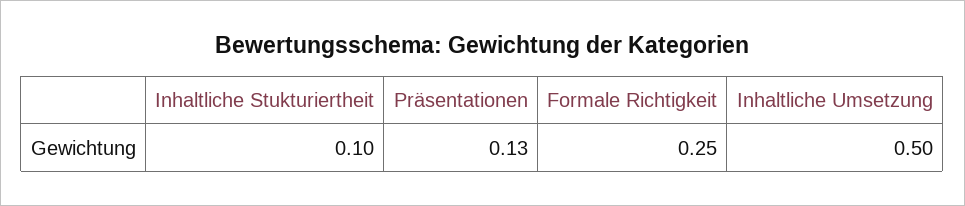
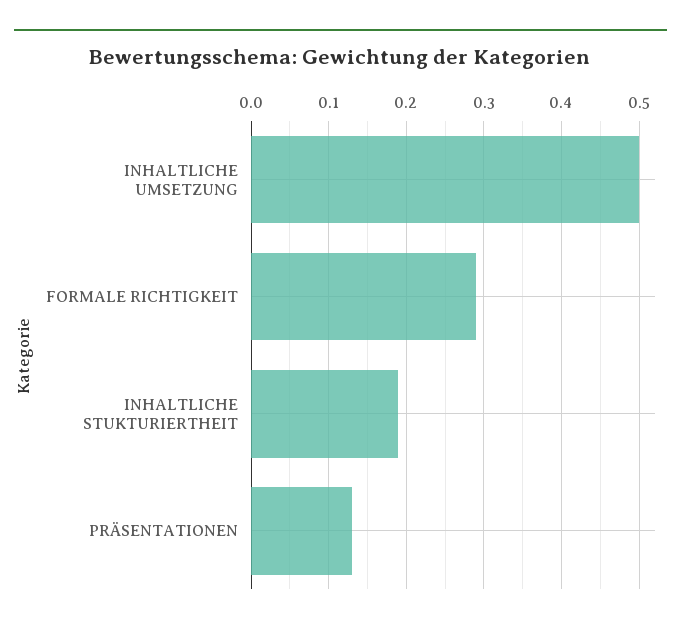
  {
-   "Inhaltliche Stukturiertheit": 0.1,
+   "Inhaltliche Stukturiertheit": 0.19,
    "Präsentationen": 0.13,
-   "Formale Richtigkeit": 0.25,
+   "Formale Richtigkeit": 0.29,
    "Inhaltliche Umsetzung": 0.5
  }

